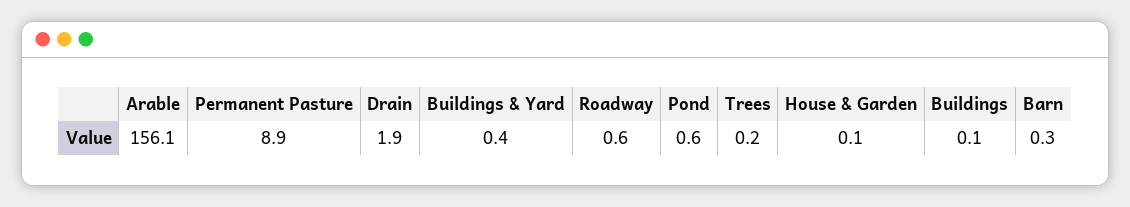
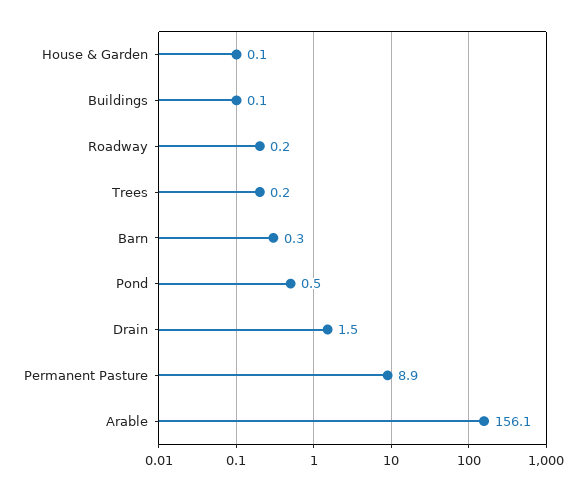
  {
    "Arable": 156.1,
    "Permanent Pasture": 8.9,
-   "Drain": 1.9,
+   "Drain": 1.5,
-   "Buildings & Yard": 0.4,
-   "Roadway": 0.6,
+   "Roadway": 0.2,
-   "Pond": 0.6,
+   "Pond": 0.5,
    "Trees": 0.2,
    "House & Garden": 0.1,
    "Buildings": 0.1,
    "Barn": 0.3
  }

